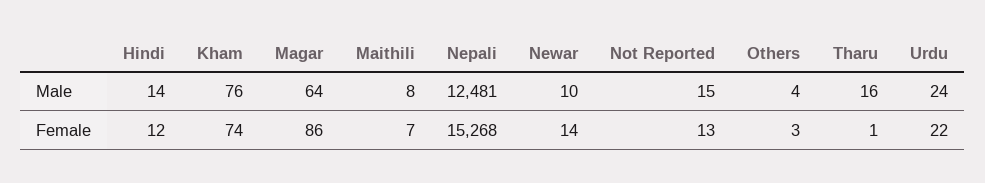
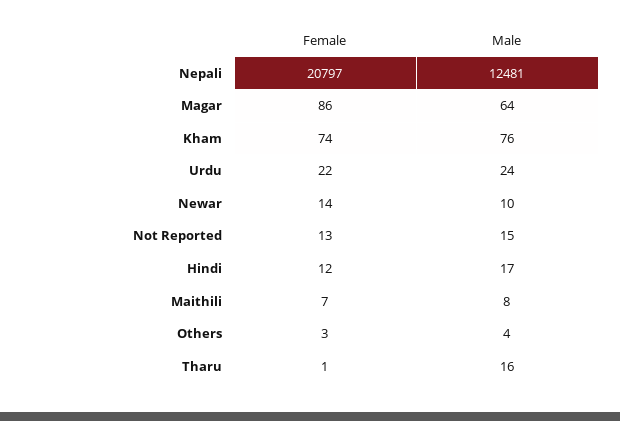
  {
    "Hindi": {
-     "Male": 14,
+     "Male": 17,
      "Female": 12
    },
    "Kham": {
      "Male": 76,
      "Female": 74
    },
    "Magar": {
      "Male": 64,
      "Female": 86
    },
    "Maithili": {
      "Male": 8,
      "Female": 7
    },
    "Nepali": {
      "Male": 12481,
-     "Female": 15268
+     "Female": 20797
    },
    "Newar": {
      "Male": 10,
      "Female": 14
    },
    "Not Reported": {
      "Male": 15,
      "Female": 13
    },
    "Others": {
      "Male": 4,
      "Female": 3
    },
    "Tharu": {
      "Male": 16,
      "Female": 1
    },
    "Urdu": {
      "Male": 24,
      "Female": 22
    }
  }

